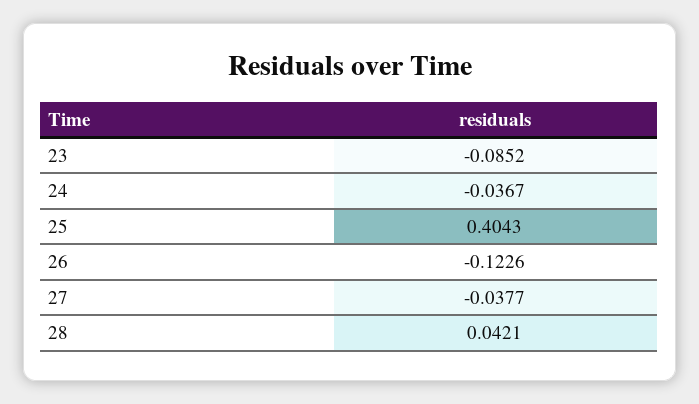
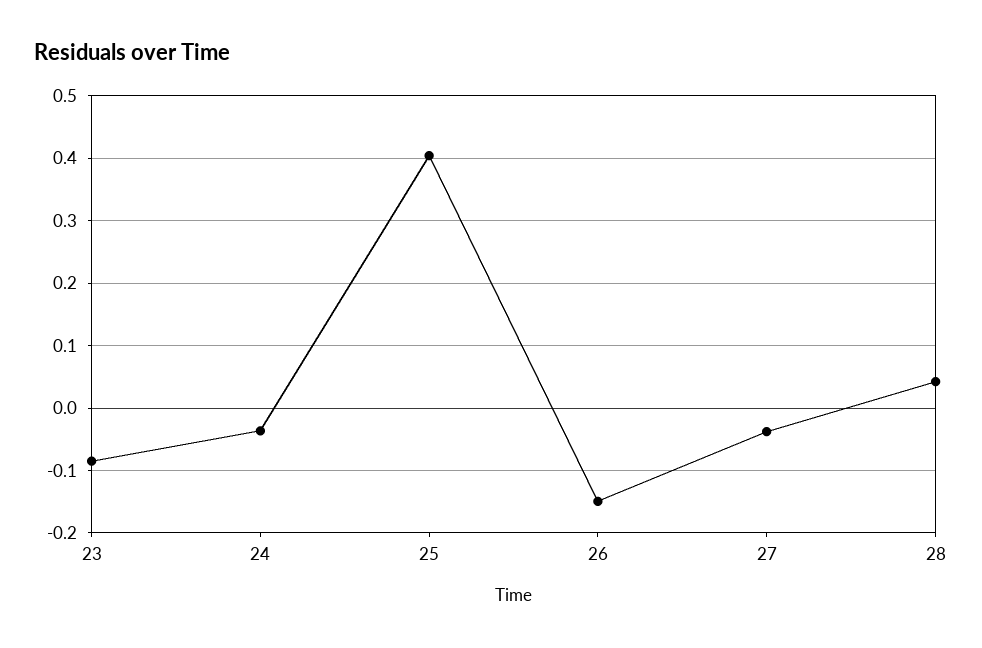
  {
    "23": -0.0852,
    "24": -0.0367,
    "25": 0.4043,
-   "26": -0.1226,
+   "26": -0.15,
    "27": -0.0377,
    "28": 0.0421
  }

